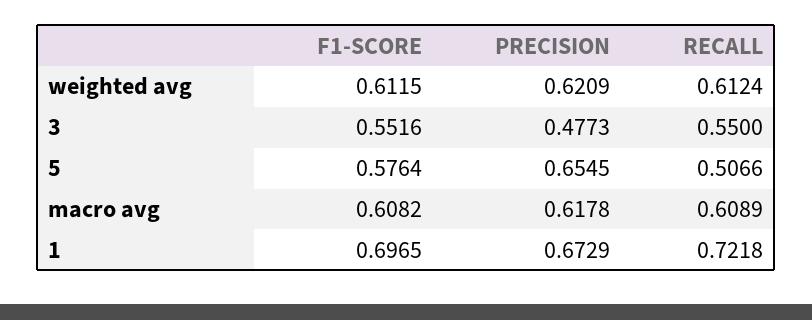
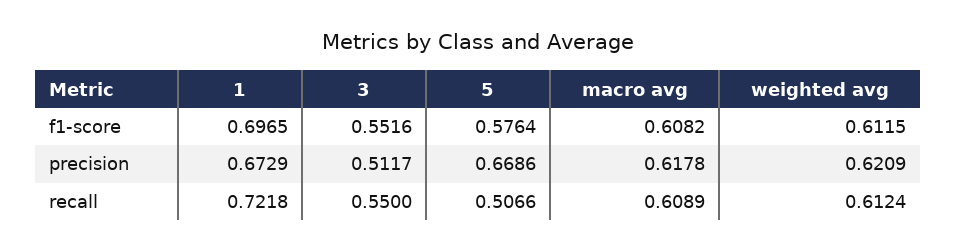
  {
    "F1-SCORE": {
      "weighted avg": 0.6115,
      "3": 0.5516,
      "5": 0.5764,
      "macro avg": 0.6082,
      "1": 0.6965
    },
    "PRECISION": {
      "weighted avg": 0.6209,
-     "3": 0.4773,
+     "3": 0.5117,
-     "5": 0.6545,
+     "5": 0.6686,
      "macro avg": 0.6178,
      "1": 0.6729
    },
    "RECALL": {
      "weighted avg": 0.6124,
      "3": 0.55,
      "5": 0.5066,
      "macro avg": 0.6089,
      "1": 0.7218
    }
  }

